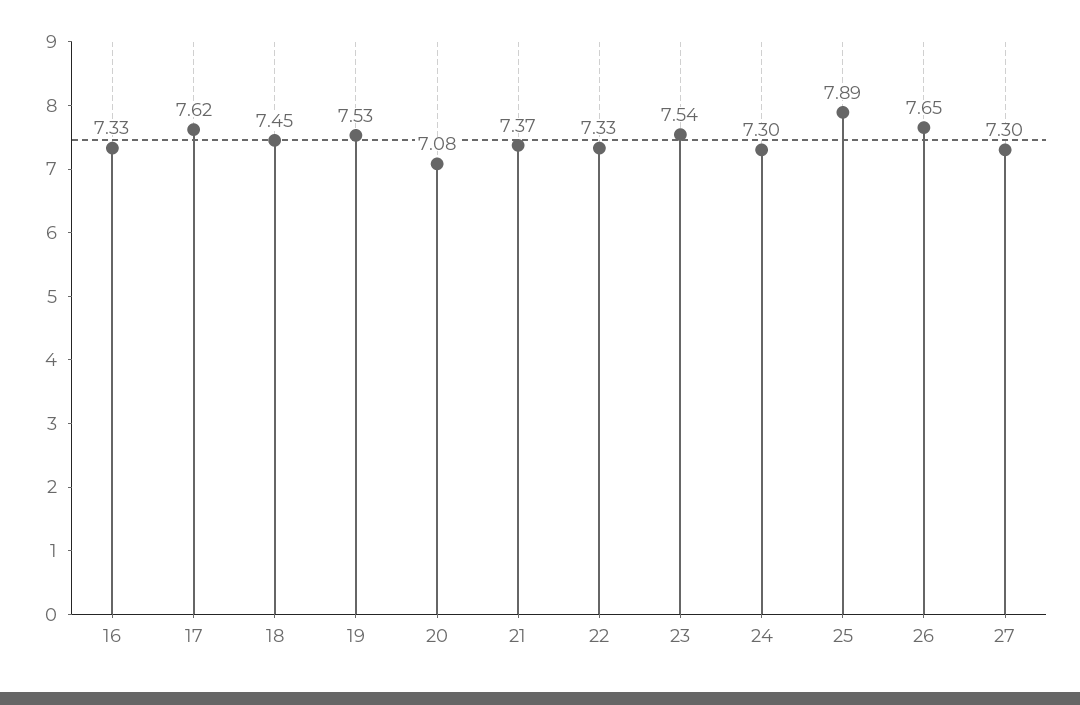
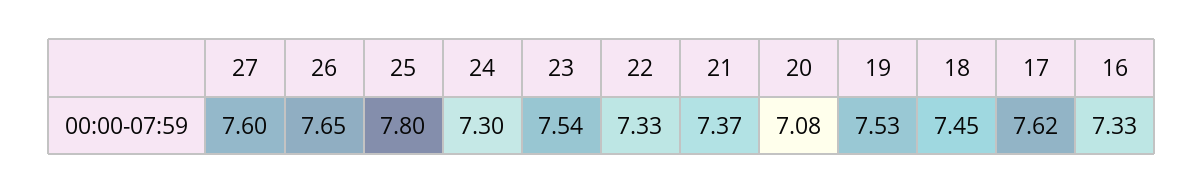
  {
    "16": 7.33,
    "17": 7.62,
    "18": 7.45,
    "19": 7.53,
    "20": 7.08,
    "21": 7.37,
    "22": 7.33,
    "23": 7.54,
    "24": 7.3,
-   "25": 7.89,
+   "25": 7.8,
    "26": 7.65,
-   "27": 7.3
+   "27": 7.6
  }

